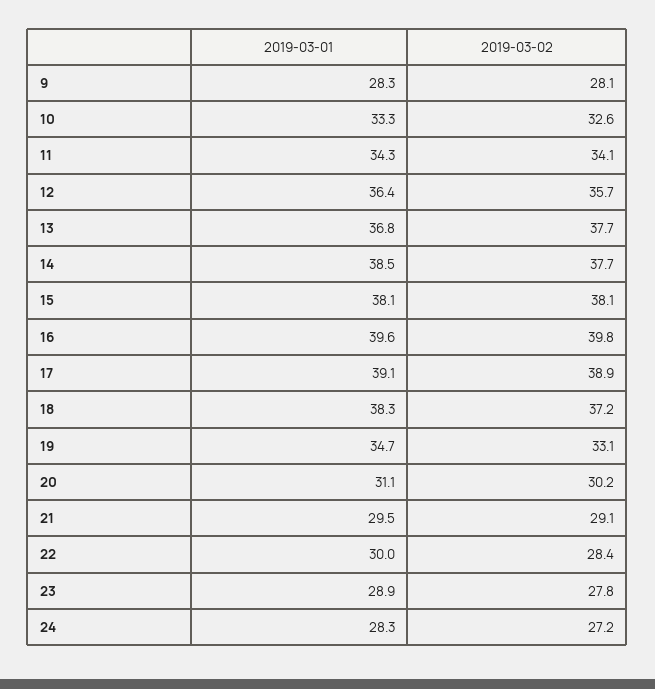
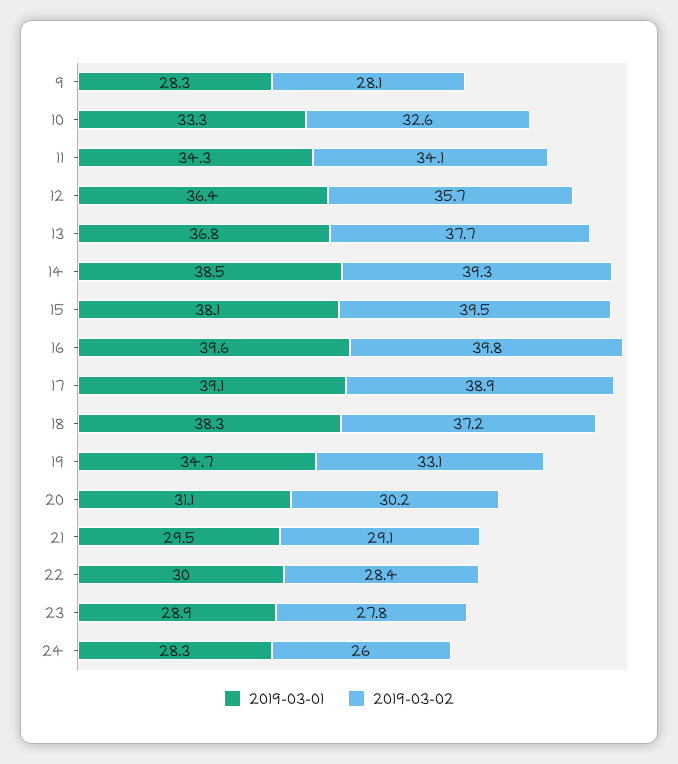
  {
    "2019-03-01": {
      "9": 28.3,
      "10": 33.3,
      "11": 34.3,
      "12": 36.4,
      "13": 36.8,
      "14": 38.5,
      "15": 38.1,
      "16": 39.6,
      "17": 39.1,
      "18": 38.3,
      "19": 34.7,
      "20": 31.1,
      "21": 29.5,
      "22": 30,
      "23": 28.9,
      "24": 28.3
    },
    "2019-03-02": {
      "9": 28.1,
      "10": 32.6,
      "11": 34.1,
      "12": 35.7,
      "13": 37.7,
-     "14": 37.7,
+     "14": 39.3,
-     "15": 38.1,
+     "15": 39.5,
      "16": 39.8,
      "17": 38.9,
      "18": 37.2,
      "19": 33.1,
      "20": 30.2,
      "21": 29.1,
      "22": 28.4,
      "23": 27.8,
-     "24": 27.2
+     "24": 26
    }
  }

